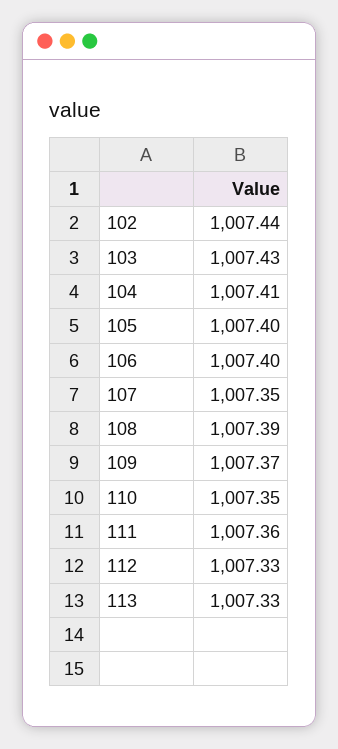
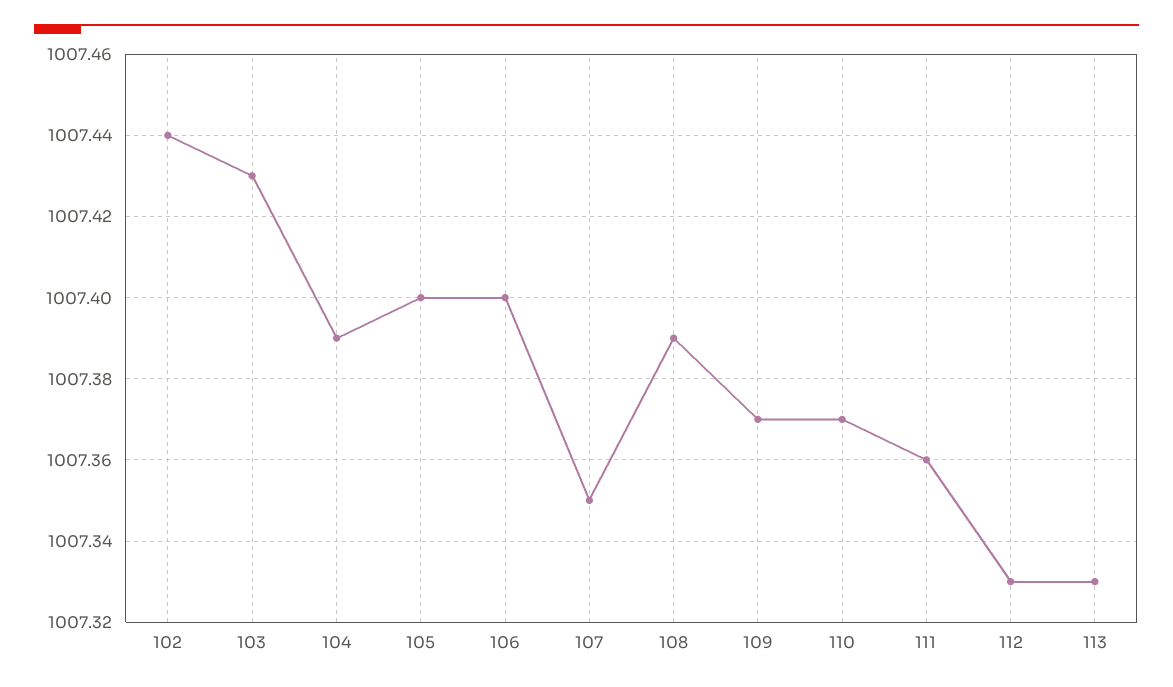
  {
    "102": 1007.44,
    "103": 1007.43,
-   "104": 1007.41,
+   "104": 1007.39,
    "105": 1007.4,
    "106": 1007.4,
    "107": 1007.35,
    "108": 1007.39,
    "109": 1007.37,
-   "110": 1007.35,
+   "110": 1007.37,
    "111": 1007.36,
    "112": 1007.33,
    "113": 1007.33
  }

